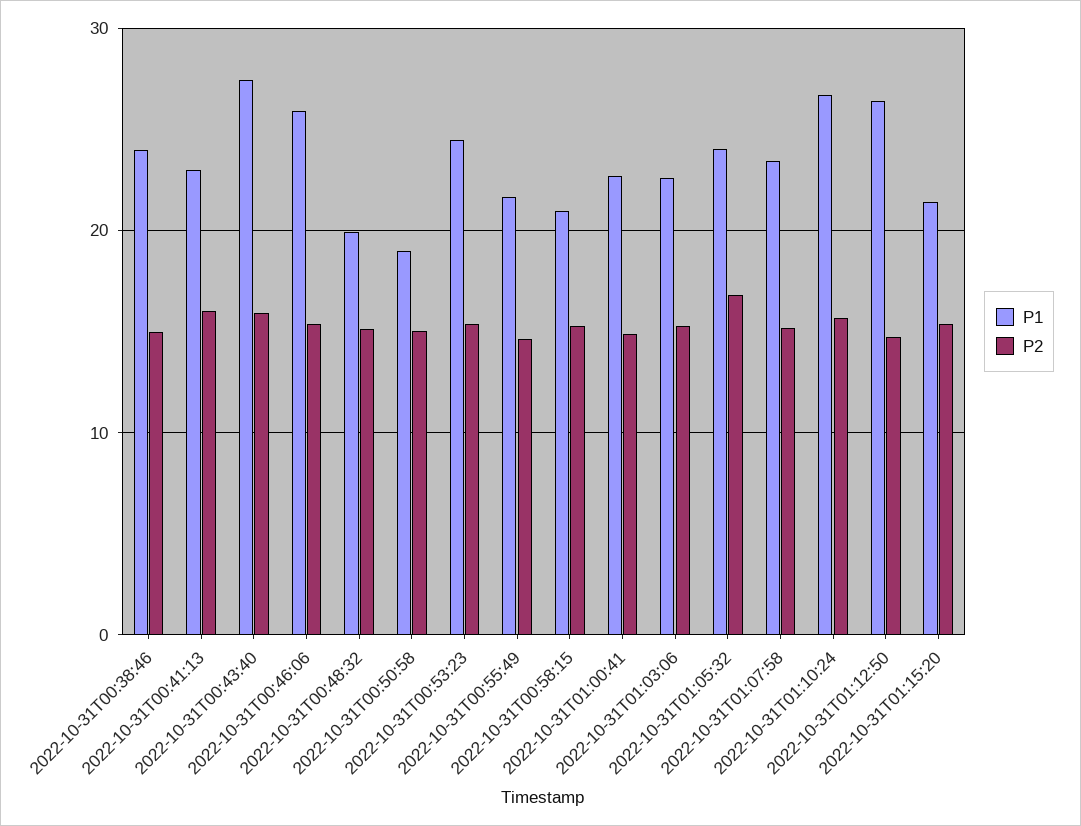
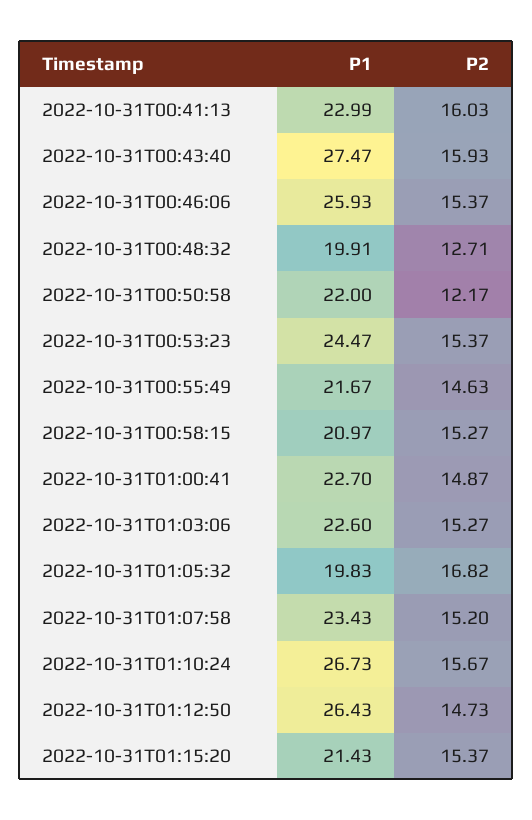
  {
    "P1": {
-     "2022-10-31T00:38:46": 24,
      "2022-10-31T00:41:13": 22.99,
      "2022-10-31T00:43:40": 27.47,
      "2022-10-31T00:46:06": 25.93,
      "2022-10-31T00:48:32": 19.91,
-     "2022-10-31T00:50:58": 19,
+     "2022-10-31T00:50:58": 22,
      "2022-10-31T00:53:23": 24.47,
      "2022-10-31T00:55:49": 21.67,
      "2022-10-31T00:58:15": 20.97,
      "2022-10-31T01:00:41": 22.7,
      "2022-10-31T01:03:06": 22.6,
-     "2022-10-31T01:05:32": 24,
+     "2022-10-31T01:05:32": 19.83,
      "2022-10-31T01:07:58": 23.43,
      "2022-10-31T01:10:24": 26.73,
      "2022-10-31T01:12:50": 26.43,
      "2022-10-31T01:15:20": 21.43
    },
    "P2": {
-     "2022-10-31T00:38:46": 15,
      "2022-10-31T00:41:13": 16.03,
      "2022-10-31T00:43:40": 15.93,
      "2022-10-31T00:46:06": 15.37,
-     "2022-10-31T00:48:32": 15,
+     "2022-10-31T00:48:32": 12.71,
-     "2022-10-31T00:50:58": 15,
+     "2022-10-31T00:50:58": 12.17,
      "2022-10-31T00:53:23": 15.37,
      "2022-10-31T00:55:49": 14.63,
      "2022-10-31T00:58:15": 15.27,
      "2022-10-31T01:00:41": 14.87,
      "2022-10-31T01:03:06": 15.27,
      "2022-10-31T01:05:32": 16.82,
      "2022-10-31T01:07:58": 15.2,
      "2022-10-31T01:10:24": 15.67,
      "2022-10-31T01:12:50": 14.73,
      "2022-10-31T01:15:20": 15.37
    }
  }

